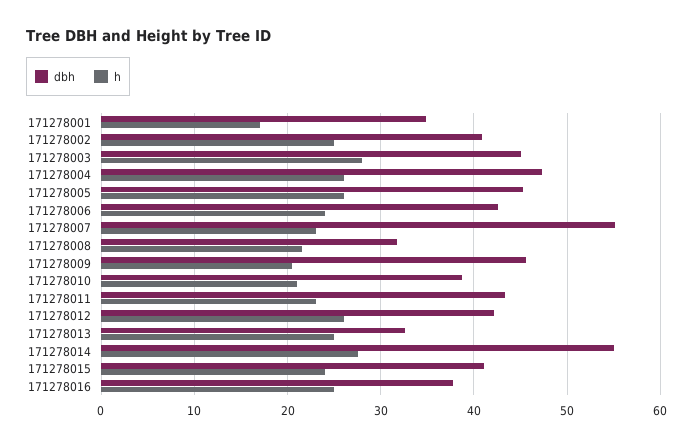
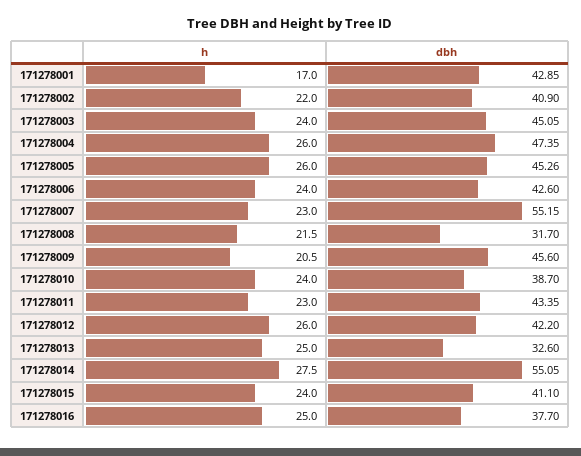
  {
    "dbh": {
-     "171278001": 35,
+     "171278001": 42.85,
      "171278002": 40.9,
      "171278003": 45.05,
      "171278004": 47.35,
      "171278005": 45.26,
      "171278006": 42.6,
      "171278007": 55.15,
      "171278008": 31.7,
      "171278009": 45.6,
      "171278010": 38.7,
      "171278011": 43.35,
      "171278012": 42.2,
      "171278013": 32.6,
      "171278014": 55.05,
      "171278015": 41.1,
      "171278016": 37.7
    },
    "h": {
      "171278001": 17,
-     "171278002": 25,
+     "171278002": 22,
-     "171278003": 28,
+     "171278003": 24,
      "171278004": 26,
      "171278005": 26,
      "171278006": 24,
      "171278007": 23,
      "171278008": 21.5,
      "171278009": 20.5,
-     "171278010": 21,
+     "171278010": 24,
      "171278011": 23,
      "171278012": 26,
      "171278013": 25,
      "171278014": 27.5,
      "171278015": 24,
      "171278016": 25
    }
  }

